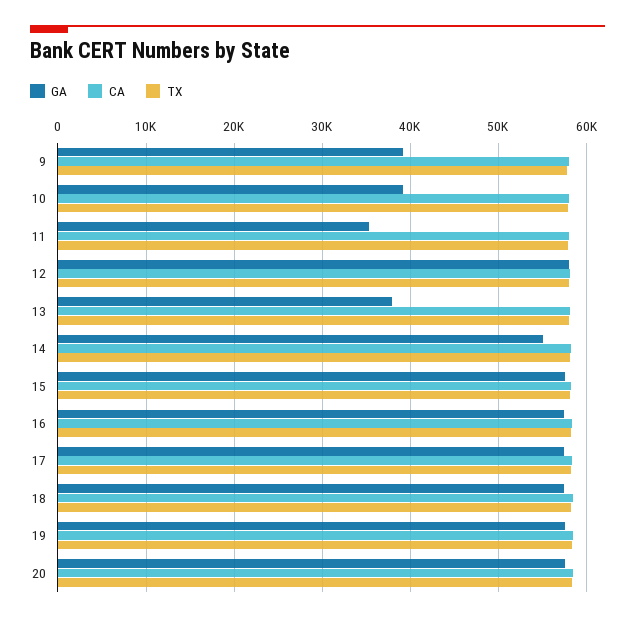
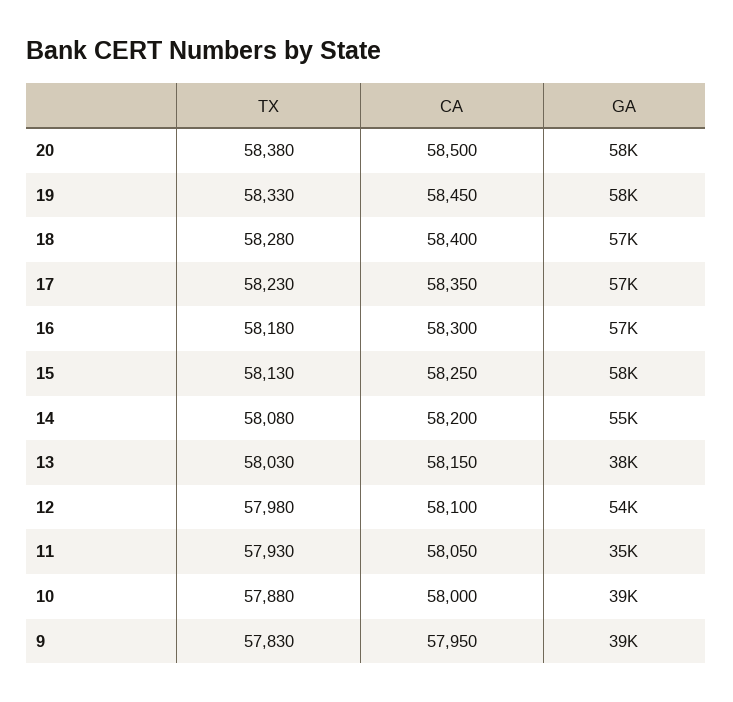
  {
    "GA": {
      "9": 39000,
      "10": 39000,
      "11": 35000,
-     "12": 58000,
+     "12": 54000,
      "13": 38000,
      "14": 55000,
      "15": 58000,
      "16": 57000,
      "17": 57000,
      "18": 57000,
      "19": 58000,
      "20": 58000
    },
    "CA": {
      "9": 57950,
      "10": 58000,
      "11": 58050,
      "12": 58100,
      "13": 58150,
      "14": 58200,
      "15": 58250,
      "16": 58300,
      "17": 58350,
      "18": 58400,
      "19": 58450,
      "20": 58500
    },
    "TX": {
      "9": 57830,
      "10": 57880,
      "11": 57930,
      "12": 57980,
      "13": 58030,
      "14": 58080,
      "15": 58130,
      "16": 58180,
      "17": 58230,
      "18": 58280,
      "19": 58330,
      "20": 58380
    }
  }

